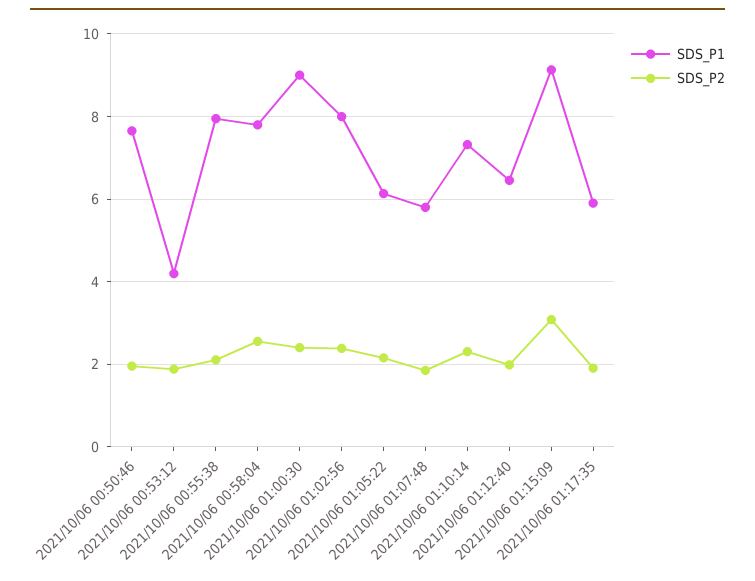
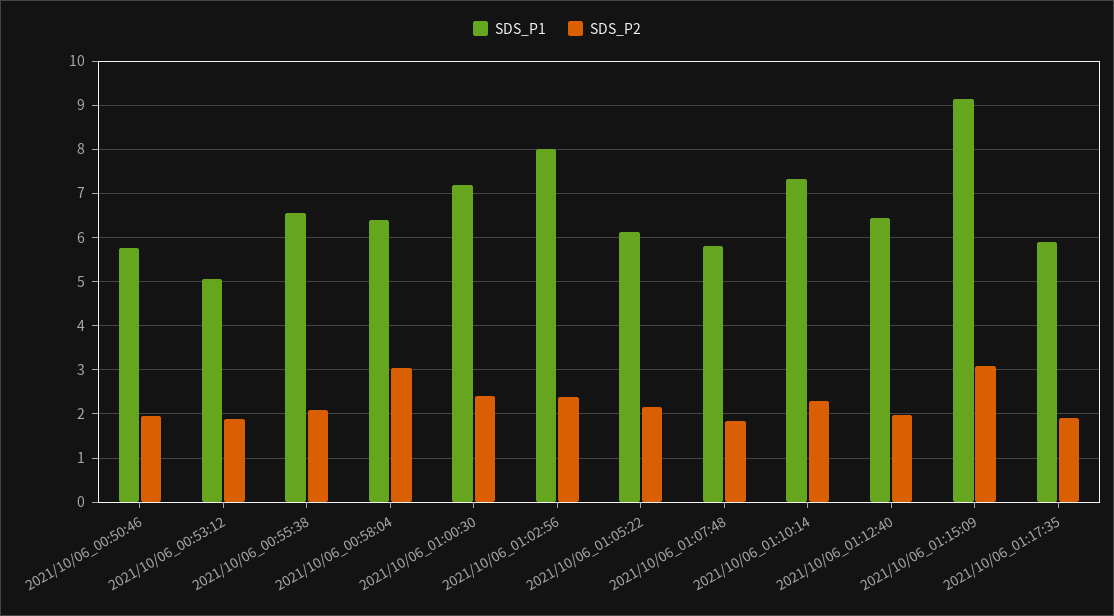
  {
    "SDS_P1": {
-     "2021/10/06 00:50:46": 7.6,
+     "2021/10/06 00:50:46": 5.8,
-     "2021/10/06 00:53:12": 4.2,
+     "2021/10/06 00:53:12": 5,
-     "2021/10/06 00:55:38": 8,
+     "2021/10/06 00:55:38": 6.6,
-     "2021/10/06 00:58:04": 7.8,
+     "2021/10/06 00:58:04": 6.4,
-     "2021/10/06 01:00:30": 9,
+     "2021/10/06 01:00:30": 7.2,
      "2021/10/06 01:02:56": 8,
      "2021/10/06 01:05:22": 6.2,
      "2021/10/06 01:07:48": 5.8,
      "2021/10/06 01:10:14": 7.4,
      "2021/10/06 01:12:40": 6.4,
      "2021/10/06 01:15:09": 9.2,
      "2021/10/06 01:17:35": 6
    },
    "SDS_P2": {
      "2021/10/06 00:50:46": 2,
      "2021/10/06 00:53:12": 1.8,
      "2021/10/06 00:55:38": 2.2,
-     "2021/10/06 00:58:04": 2.6,
+     "2021/10/06 00:58:04": 3,
      "2021/10/06 01:00:30": 2.4,
      "2021/10/06 01:02:56": 2.4,
      "2021/10/06 01:05:22": 2.2,
      "2021/10/06 01:07:48": 1.8,
      "2021/10/06 01:10:14": 2.4,
      "2021/10/06 01:12:40": 2,
      "2021/10/06 01:15:09": 3,
      "2021/10/06 01:17:35": 2
    }
  }

